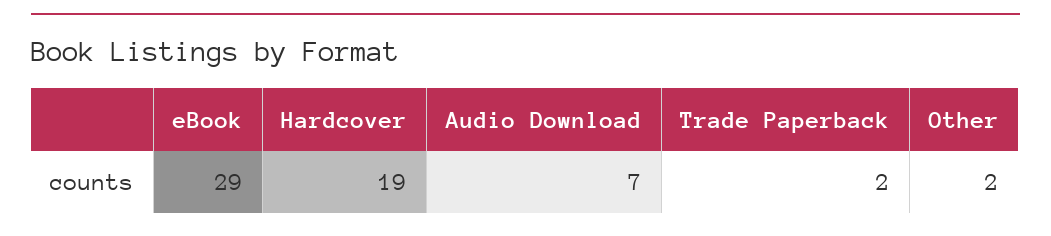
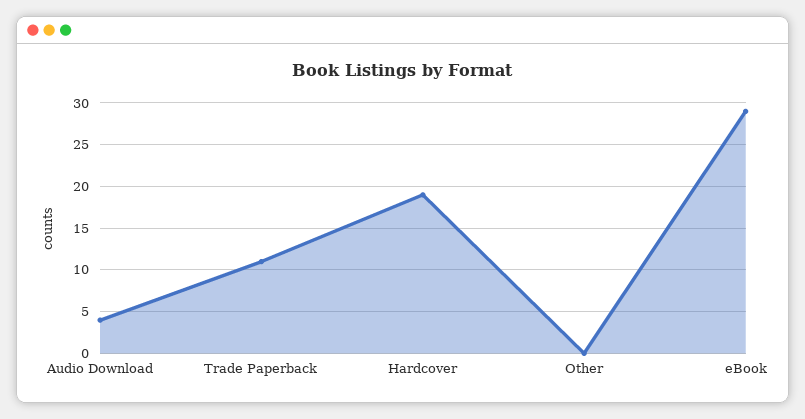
  {
    "eBook": 29,
    "Hardcover": 19,
-   "Audio Download": 7,
+   "Audio Download": 4,
-   "Trade Paperback": 2,
+   "Trade Paperback": 11,
-   "Other": 2
+   "Other": 0
  }

